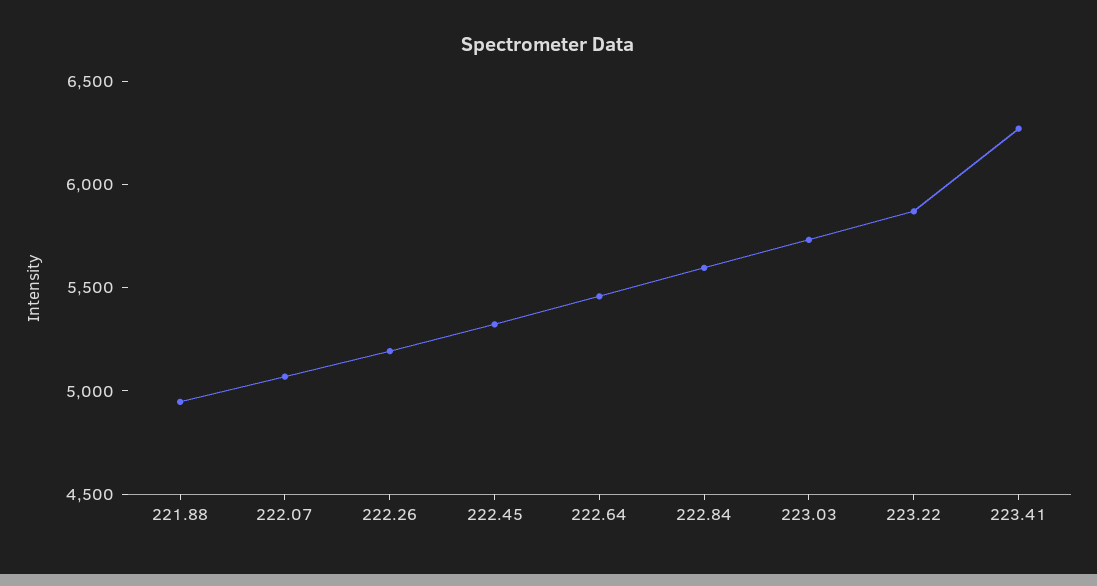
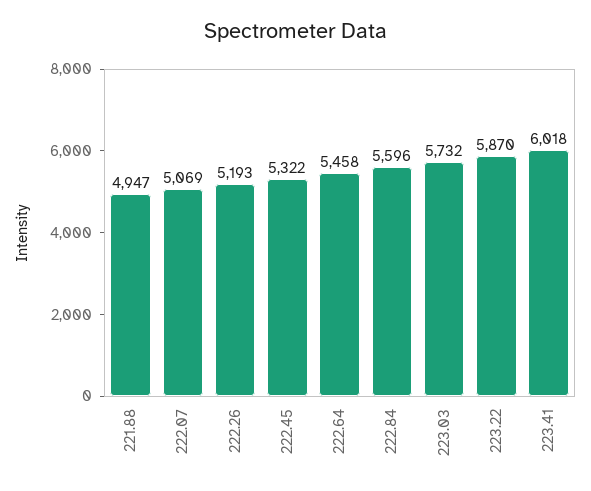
  {
    "221.88": 4947,
    "222.07": 5069,
    "222.26": 5193,
    "222.45": 5322,
    "222.64": 5458,
    "222.84": 5596,
    "223.03": 5732,
    "223.22": 5870,
-   "223.41": 6300
+   "223.41": 6018
  }

